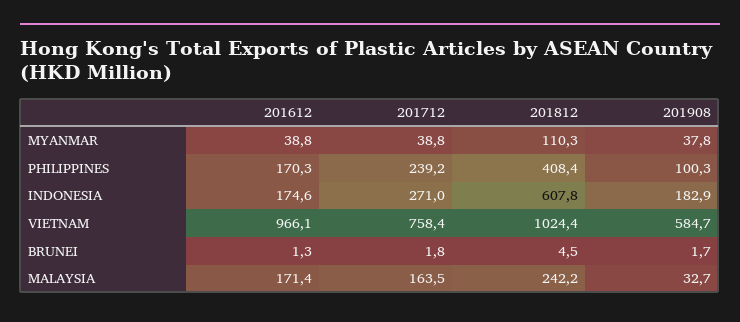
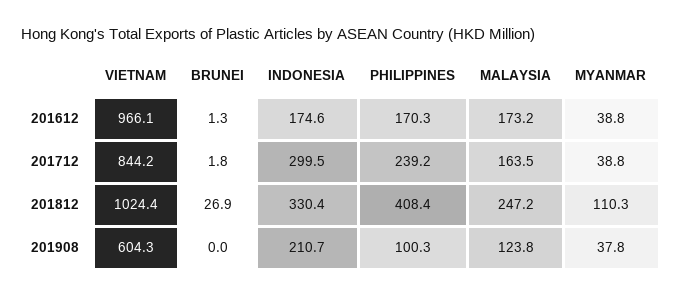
  {
    "201612": {
      "MYANMAR": 38.8,
      "PHILIPPINES": 170.3,
      "INDONESIA": 174.6,
      "VIETNAM": 966.1,
      "BRUNEI": 1.3,
-     "MALAYSIA": 171.4
+     "MALAYSIA": 173.2
    },
    "201712": {
      "MYANMAR": 38.8,
      "PHILIPPINES": 239.2,
-     "INDONESIA": 271,
+     "INDONESIA": 299.5,
-     "VIETNAM": 758.4,
+     "VIETNAM": 844.2,
      "BRUNEI": 1.8,
      "MALAYSIA": 163.5
    },
    "201812": {
      "MYANMAR": 110.3,
      "PHILIPPINES": 408.4,
-     "INDONESIA": 607.8,
+     "INDONESIA": 330.4,
      "VIETNAM": 1024.4,
-     "BRUNEI": 4.5,
+     "BRUNEI": 26.9,
-     "MALAYSIA": 242.2
+     "MALAYSIA": 247.2
    },
    "201908": {
      "MYANMAR": 37.8,
      "PHILIPPINES": 100.3,
-     "INDONESIA": 182.9,
+     "INDONESIA": 210.7,
-     "VIETNAM": 584.7,
+     "VIETNAM": 604.3,
-     "BRUNEI": 1.7,
+     "BRUNEI": 0,
-     "MALAYSIA": 32.7
+     "MALAYSIA": 123.8
    }
  }

